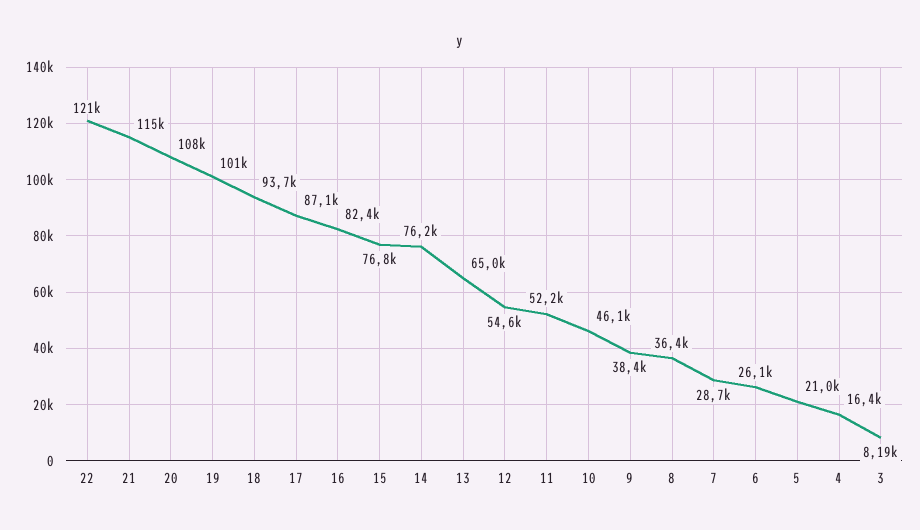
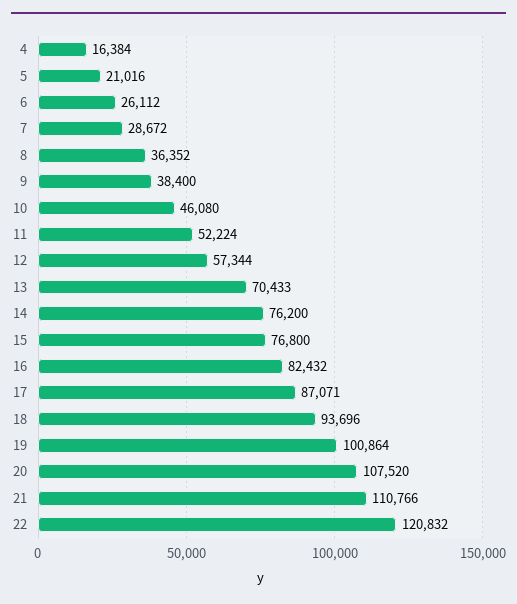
  {
    "22": 120832,
-   "21": 115000,
+   "21": 110766,
    "20": 107520,
    "19": 100864,
    "18": 93696,
    "17": 87071,
    "16": 82432,
    "15": 76800,
    "14": 76200,
-   "13": 65000,
+   "13": 70433,
-   "12": 54600,
+   "12": 57344,
    "11": 52224,
    "10": 46080,
    "9": 38400,
    "8": 36352,
    "7": 28672,
    "6": 26112,
    "5": 21016,
-   "4": 16384,
+   "4": 16384
-   "3": 8190
  }

